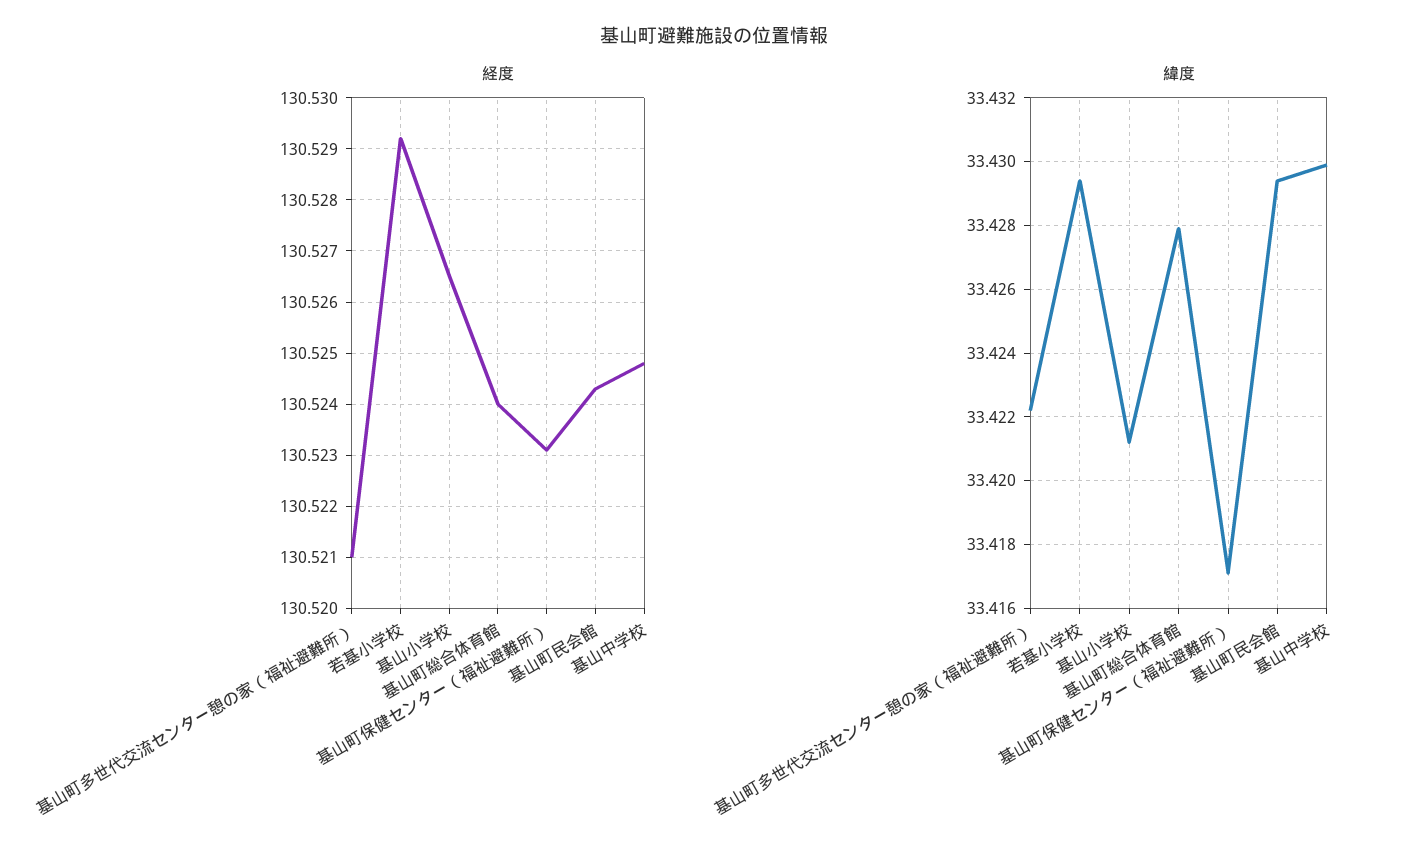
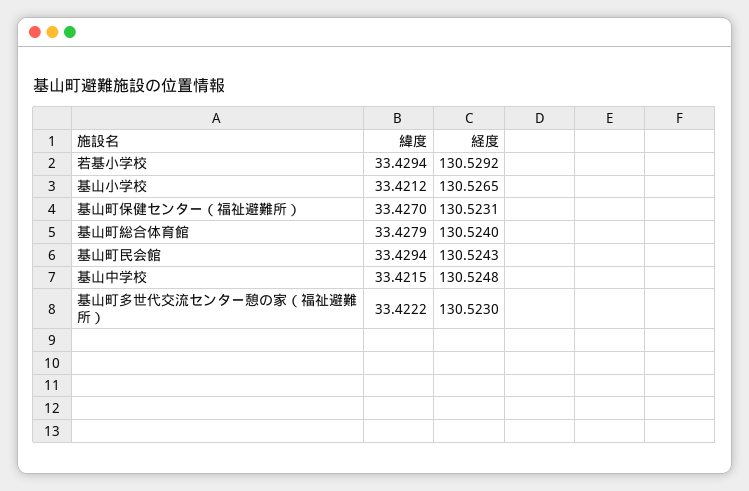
  {
    "経度": {
-     "基山町多世代交流センター憩の家（福祉避難所）": 130.521,
+     "基山町多世代交流センター憩の家（福祉避難所）": 130.523,
      "若基小学校": 130.5292,
      "基山小学校": 130.5265,
      "基山町総合体育館": 130.524,
      "基山町保健センター（福祉避難所）": 130.5231,
      "基山町民会館": 130.5243,
      "基山中学校": 130.5248
    },
    "緯度": {
      "基山町多世代交流センター憩の家（福祉避難所）": 33.4222,
      "若基小学校": 33.4294,
      "基山小学校": 33.4212,
      "基山町総合体育館": 33.4279,
-     "基山町保健センター（福祉避難所）": 33.417,
+     "基山町保健センター（福祉避難所）": 33.427,
      "基山町民会館": 33.4294,
-     "基山中学校": 33.43
+     "基山中学校": 33.4215
    }
  }

